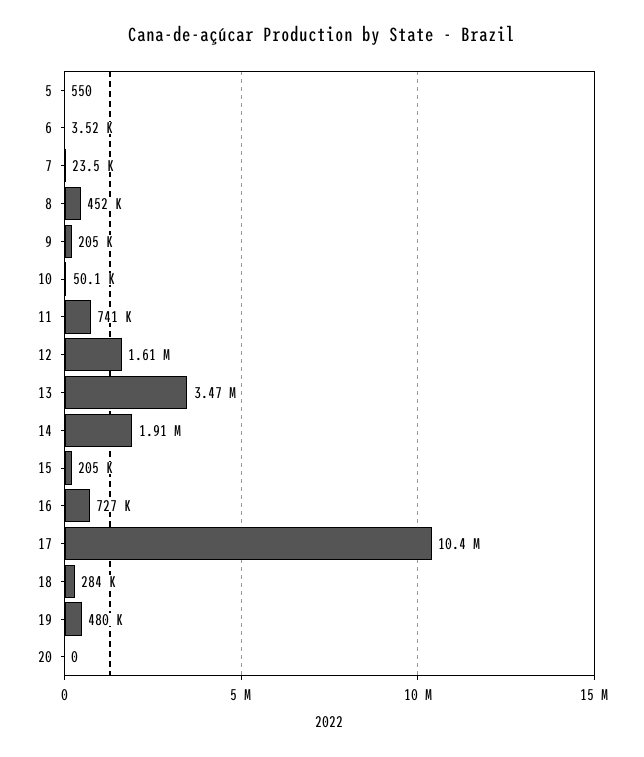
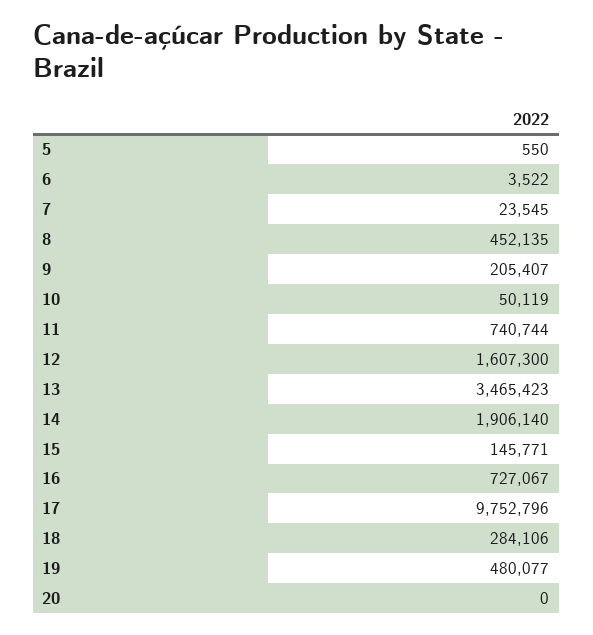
  {
    "5": 550,
    "6": 3522,
    "7": 23545,
    "8": 452135,
    "9": 205407,
    "10": 50119,
    "11": 740744,
    "12": 1607300,
    "13": 3465423,
    "14": 1906140,
-   "15": 205000,
+   "15": 145771,
    "16": 727067,
-   "17": 10400000,
+   "17": 9752796,
    "18": 284106,
    "19": 480077,
    "20": 0
  }

